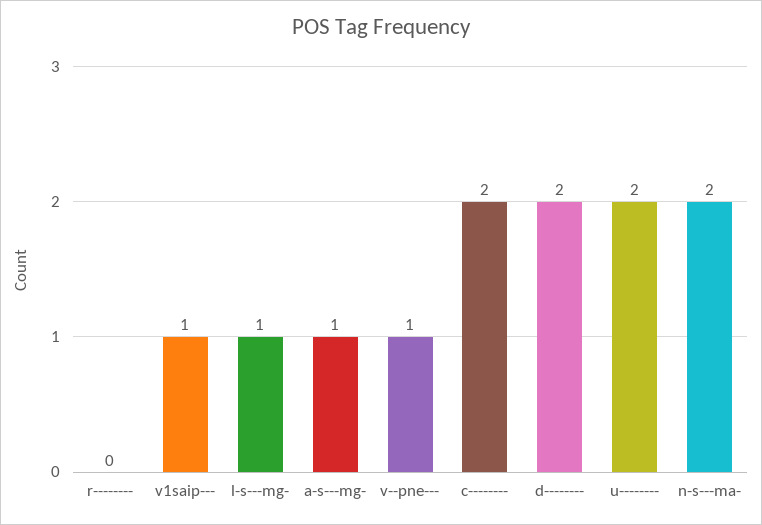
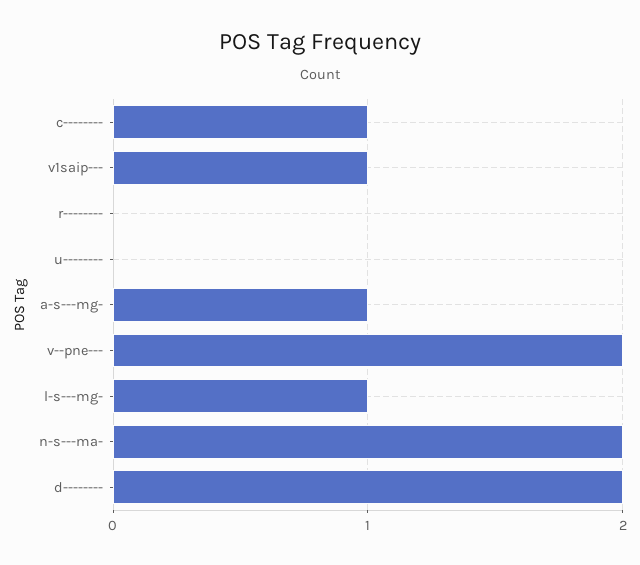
  {
    "r--------": 0,
    "v1saip---": 1,
    "l-s---mg-": 1,
    "a-s---mg-": 1,
-   "v--pne---": 1,
+   "v--pne---": 2,
-   "c--------": 2,
+   "c--------": 1,
    "d--------": 2,
-   "u--------": 2,
+   "u--------": 0,
    "n-s---ma-": 2
  }

